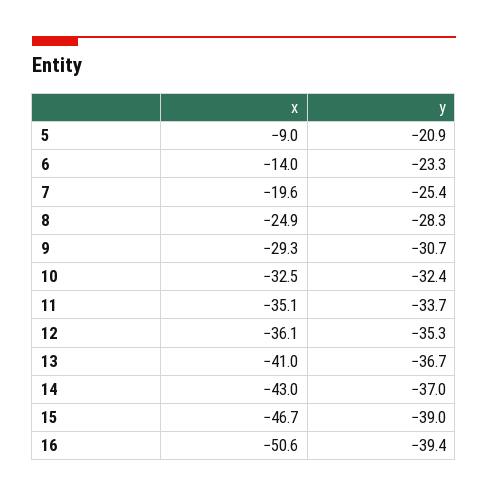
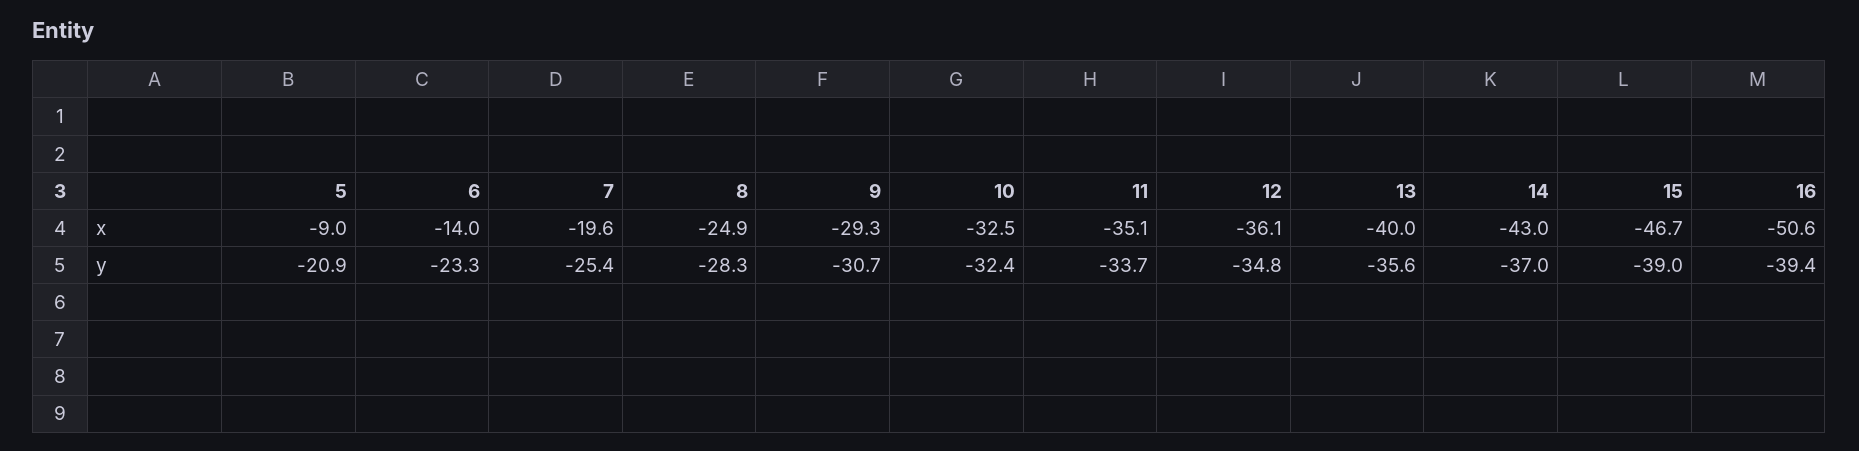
  {
    "x": {
      "5": -9,
      "6": -14,
      "7": -19.6,
      "8": -24.9,
      "9": -29.3,
      "10": -32.5,
      "11": -35.1,
      "12": -36.1,
-     "13": -41,
+     "13": -40,
      "14": -43,
      "15": -46.7,
      "16": -50.6
    },
    "y": {
      "5": -20.9,
      "6": -23.3,
      "7": -25.4,
      "8": -28.3,
      "9": -30.7,
      "10": -32.4,
      "11": -33.7,
-     "12": -35.3,
+     "12": -34.8,
-     "13": -36.7,
+     "13": -35.6,
      "14": -37,
      "15": -39,
      "16": -39.4
    }
  }

